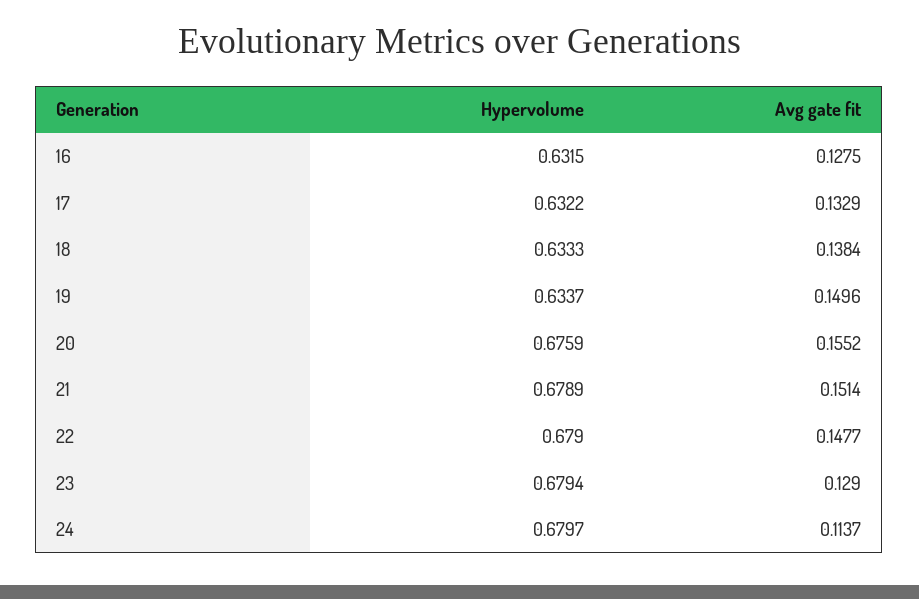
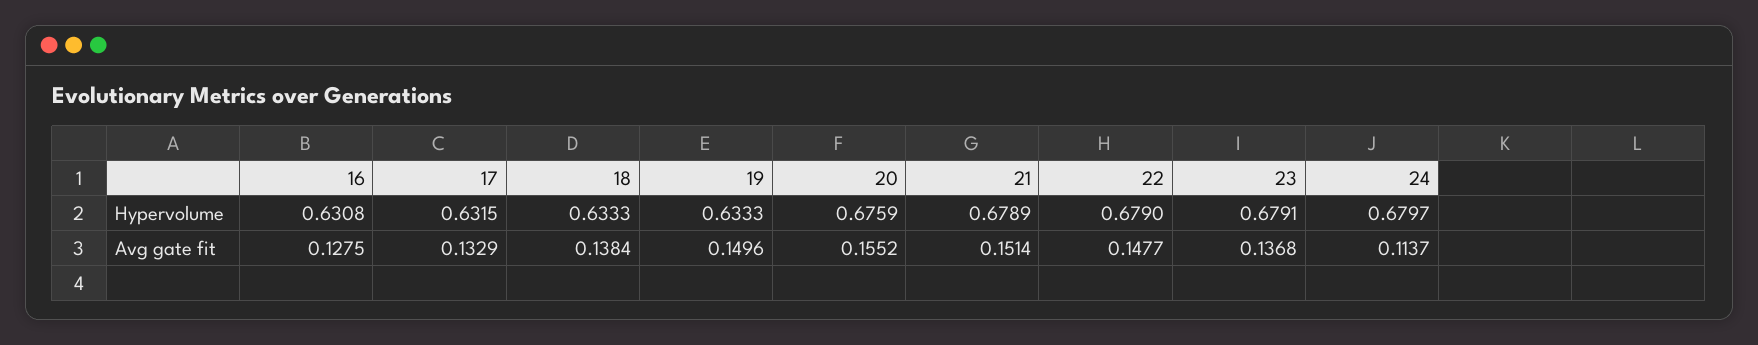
  {
    "Hypervolume": {
-     "16": 0.6315,
+     "16": 0.6308,
-     "17": 0.6322,
+     "17": 0.6315,
      "18": 0.6333,
-     "19": 0.6337,
+     "19": 0.6333,
      "20": 0.6759,
      "21": 0.6789,
      "22": 0.679,
-     "23": 0.6794,
+     "23": 0.6791,
      "24": 0.6797
    },
    "Avg gate fit": {
      "16": 0.1275,
      "17": 0.1329,
      "18": 0.1384,
      "19": 0.1496,
      "20": 0.1552,
      "21": 0.1514,
      "22": 0.1477,
-     "23": 0.129,
+     "23": 0.1368,
      "24": 0.1137
    }
  }

